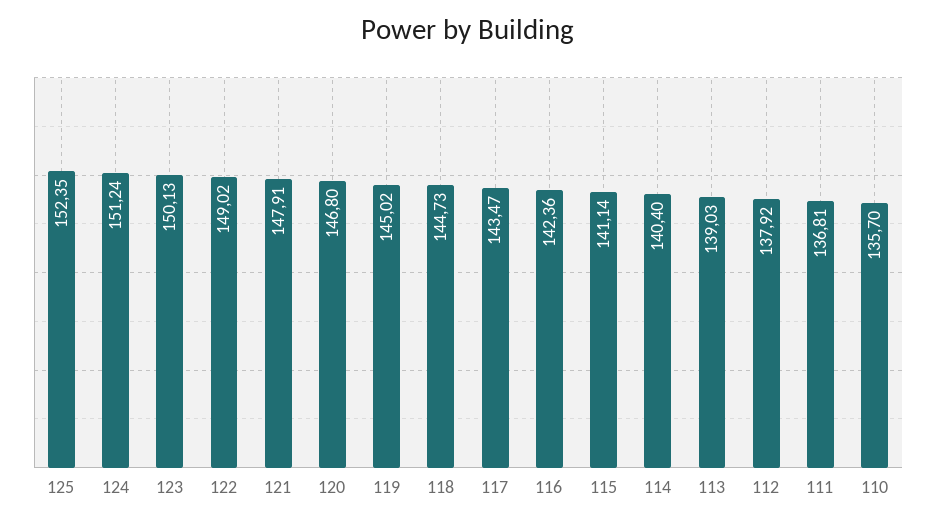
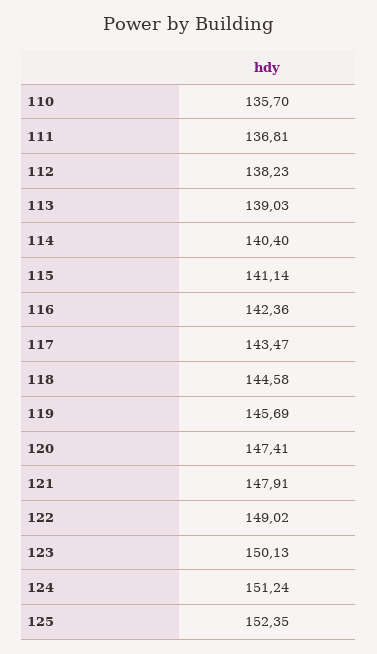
  {
    "125": 152.35,
    "124": 151.24,
    "123": 150.13,
    "122": 149.02,
    "121": 147.91,
-   "120": 146.8,
+   "120": 147.41,
-   "119": 145.02,
+   "119": 145.69,
-   "118": 144.73,
+   "118": 144.58,
    "117": 143.47,
    "116": 142.36,
    "115": 141.14,
    "114": 140.4,
    "113": 139.03,
-   "112": 137.92,
+   "112": 138.23,
    "111": 136.81,
    "110": 135.7
  }

